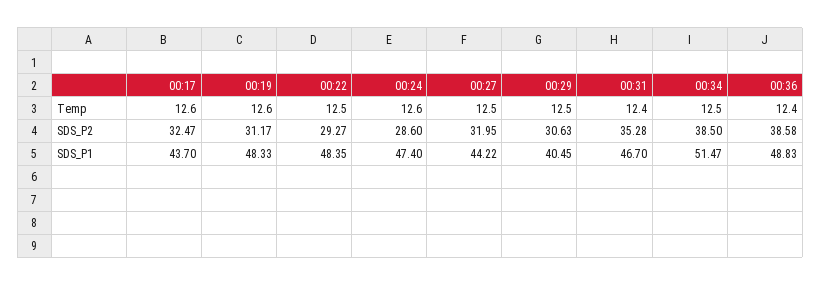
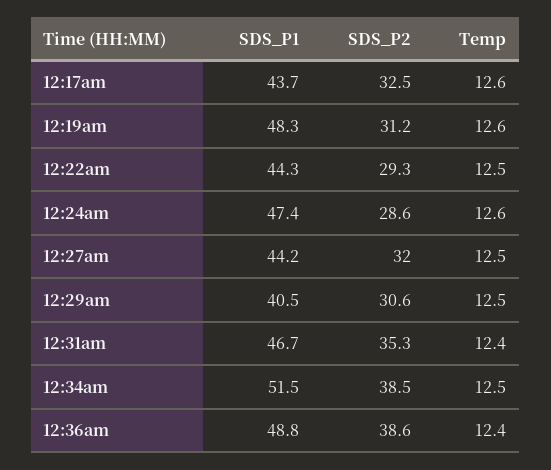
  {
    "00:17": {
      "Temp": 12.6,
      "SDS_P2": 32.47,
      "SDS_P1": 43.7
    },
    "00:19": {
      "Temp": 12.6,
      "SDS_P2": 31.17,
      "SDS_P1": 48.33
    },
    "00:22": {
      "Temp": 12.5,
      "SDS_P2": 29.27,
-     "SDS_P1": 48.35
+     "SDS_P1": 44.3
    },
    "00:24": {
      "Temp": 12.6,
      "SDS_P2": 28.6,
      "SDS_P1": 47.4
    },
    "00:27": {
      "Temp": 12.5,
      "SDS_P2": 31.95,
      "SDS_P1": 44.22
    },
    "00:29": {
      "Temp": 12.5,
      "SDS_P2": 30.63,
      "SDS_P1": 40.45
    },
    "00:31": {
      "Temp": 12.4,
      "SDS_P2": 35.28,
      "SDS_P1": 46.7
    },
    "00:34": {
      "Temp": 12.5,
      "SDS_P2": 38.5,
      "SDS_P1": 51.47
    },
    "00:36": {
      "Temp": 12.4,
      "SDS_P2": 38.58,
      "SDS_P1": 48.83
    }
  }

